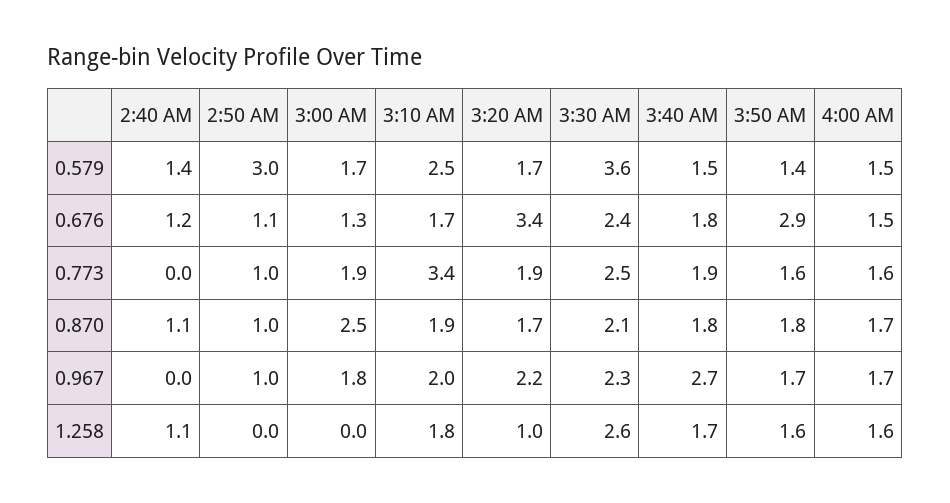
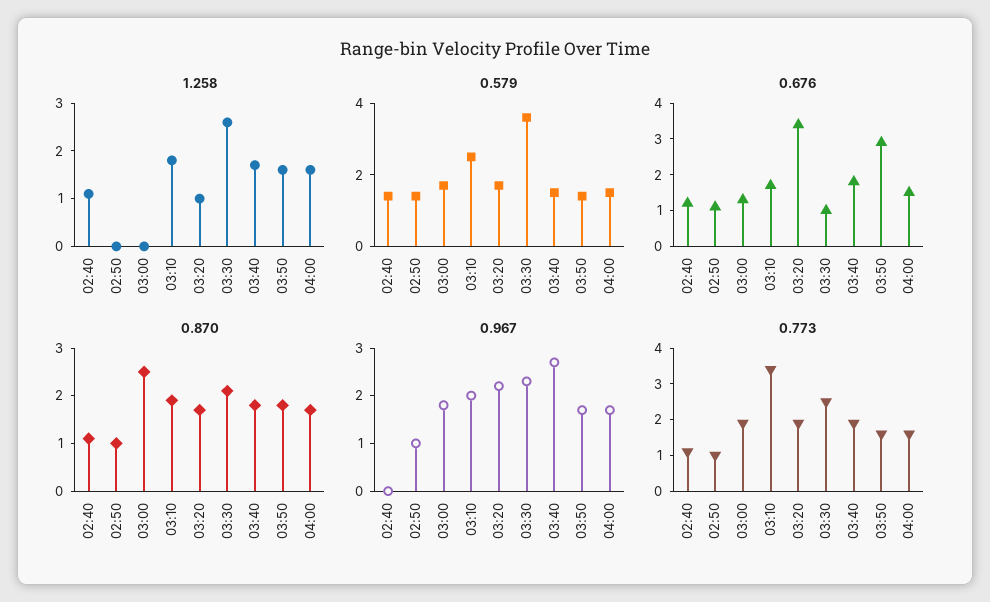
  {
    "0.579": {
      "2:40 AM": 1.4,
-     "2:50 AM": 3,
+     "2:50 AM": 1.5,
      "3:00 AM": 1.7,
      "3:10 AM": 2.5,
      "3:20 AM": 1.7,
      "3:30 AM": 3.6,
      "3:40 AM": 1.5,
      "3:50 AM": 1.4,
      "4:00 AM": 1.5
    },
    "0.676": {
      "2:40 AM": 1.2,
      "2:50 AM": 1.1,
      "3:00 AM": 1.3,
      "3:10 AM": 1.7,
      "3:20 AM": 3.4,
-     "3:30 AM": 2.4,
+     "3:30 AM": 1,
      "3:40 AM": 1.8,
      "3:50 AM": 2.9,
      "4:00 AM": 1.5
    },
    "0.773": {
-     "2:40 AM": 0,
+     "2:40 AM": 1,
      "2:50 AM": 1,
      "3:00 AM": 1.9,
      "3:10 AM": 3.4,
      "3:20 AM": 1.9,
      "3:30 AM": 2.5,
      "3:40 AM": 1.9,
      "3:50 AM": 1.6,
      "4:00 AM": 1.6
    },
    "0.870": {
      "2:40 AM": 1.1,
      "2:50 AM": 1,
      "3:00 AM": 2.5,
      "3:10 AM": 1.9,
      "3:20 AM": 1.7,
      "3:30 AM": 2.1,
      "3:40 AM": 1.8,
      "3:50 AM": 1.8,
      "4:00 AM": 1.7
    },
    "0.967": {
      "2:40 AM": 0,
      "2:50 AM": 1,
      "3:00 AM": 1.8,
      "3:10 AM": 2,
      "3:20 AM": 2.2,
      "3:30 AM": 2.3,
      "3:40 AM": 2.7,
      "3:50 AM": 1.7,
      "4:00 AM": 1.7
    },
    "1.258": {
      "2:40 AM": 1.1,
      "2:50 AM": 0,
      "3:00 AM": 0,
      "3:10 AM": 1.8,
      "3:20 AM": 1,
      "3:30 AM": 2.6,
      "3:40 AM": 1.7,
      "3:50 AM": 1.6,
      "4:00 AM": 1.6
    }
  }

